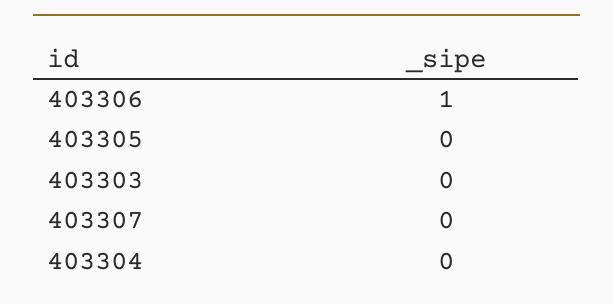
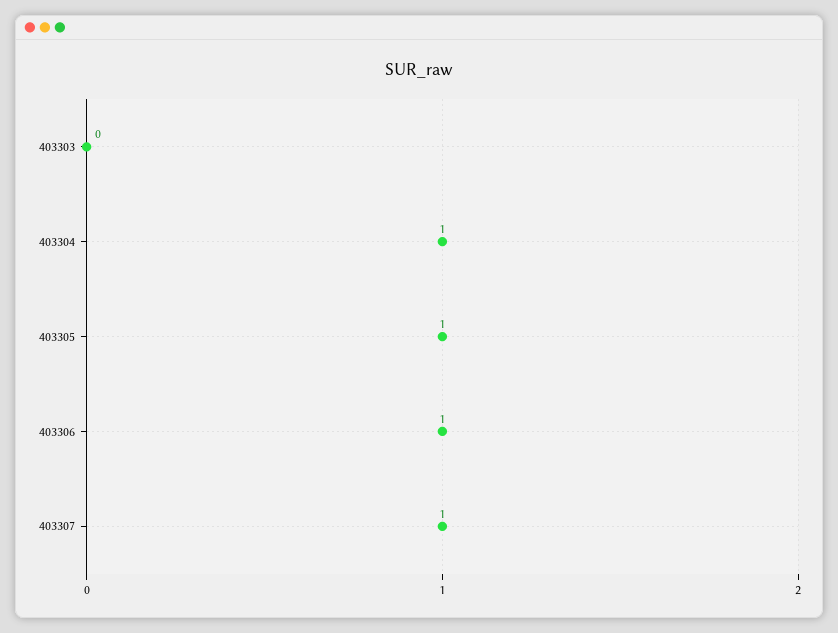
  {
    "403306": 1,
-   "403305": 0,
+   "403305": 1,
    "403303": 0,
-   "403307": 0,
+   "403307": 1,
-   "403304": 0
+   "403304": 1
  }

